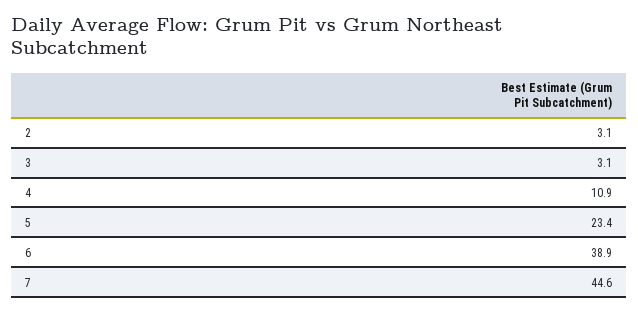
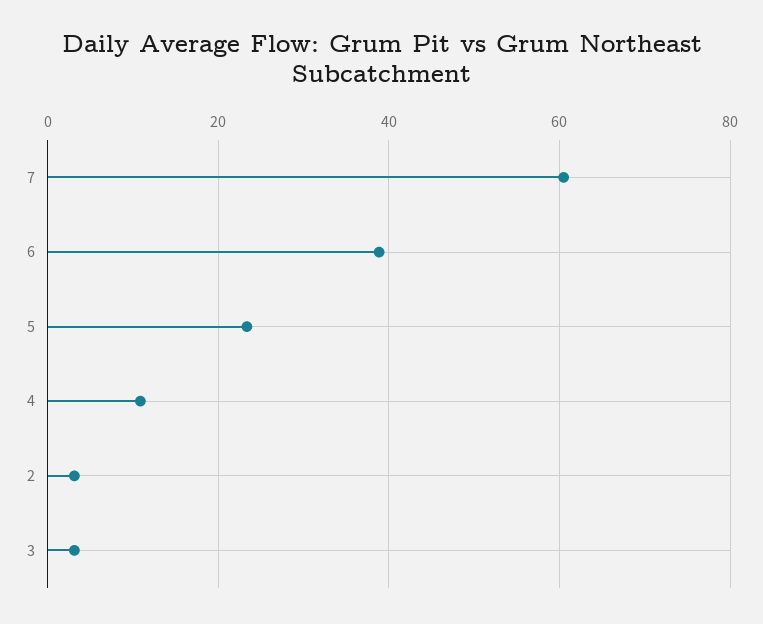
  {
    "2": 3.1,
    "3": 3.1,
    "4": 10.9,
    "5": 23.4,
    "6": 38.9,
-   "7": 44.6
+   "7": 60
  }

